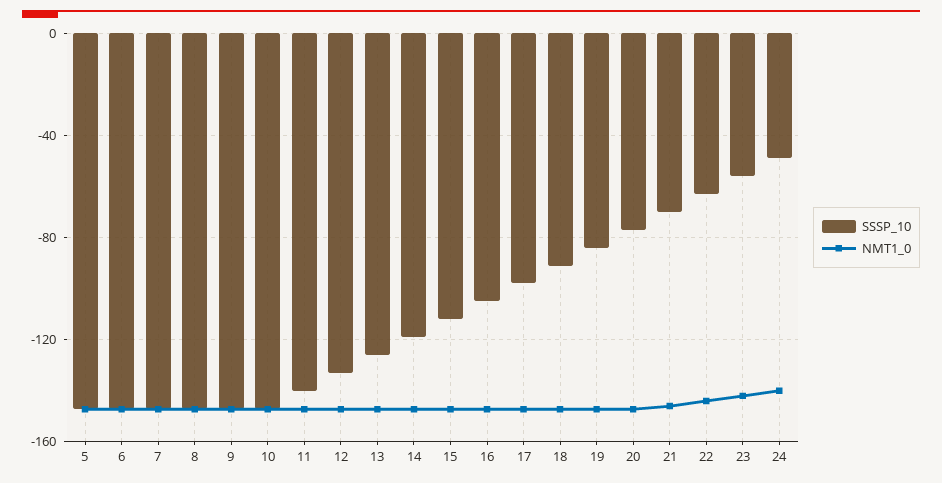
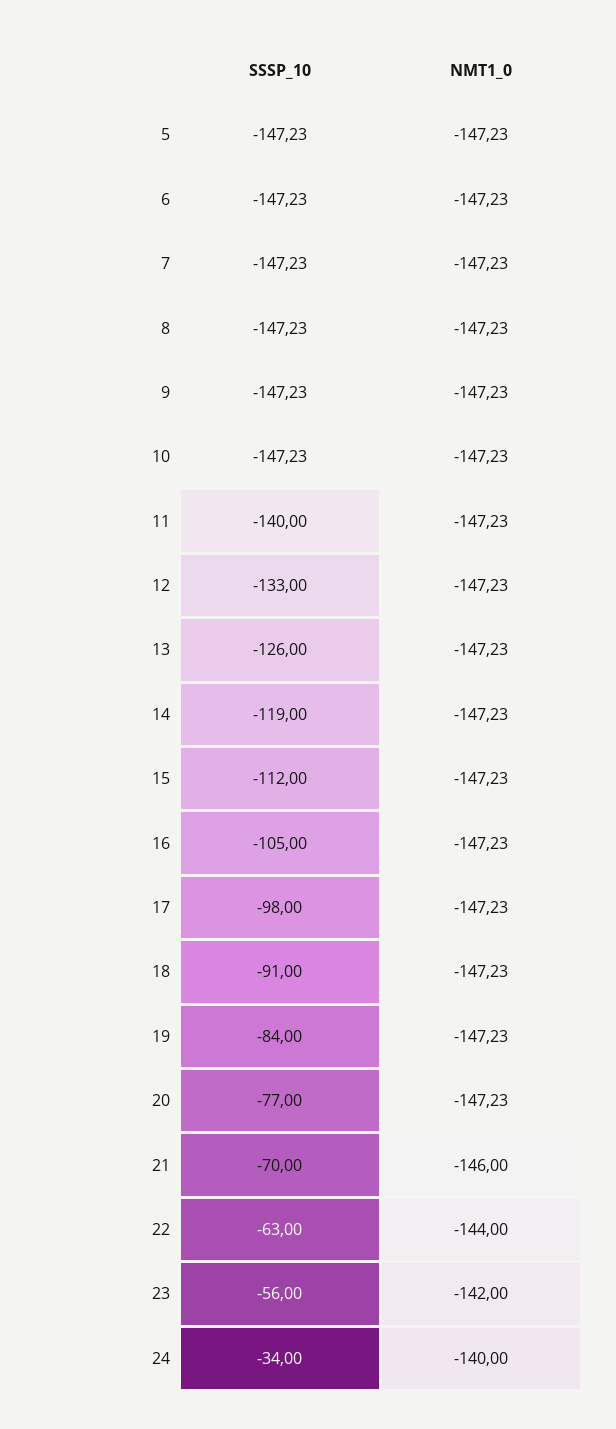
  {
    "SSSP_10": {
      "5": -147.23,
      "6": -147.23,
      "7": -147.23,
      "8": -147.23,
      "9": -147.23,
      "10": -147.23,
      "11": -140,
      "12": -133,
      "13": -126,
      "14": -119,
      "15": -112,
      "16": -105,
      "17": -98,
      "18": -91,
      "19": -84,
      "20": -77,
      "21": -70,
      "22": -63,
      "23": -56,
-     "24": -50
+     "24": -34
    },
    "NMT1_0": {
      "5": -147.23,
      "6": -147.23,
      "7": -147.23,
      "8": -147.23,
      "9": -147.23,
      "10": -147.23,
      "11": -147.23,
      "12": -147.23,
      "13": -147.23,
      "14": -147.23,
      "15": -147.23,
      "16": -147.23,
      "17": -147.23,
      "18": -147.23,
      "19": -147.23,
      "20": -147.23,
      "21": -146,
      "22": -144,
      "23": -142,
      "24": -140
    }
  }

